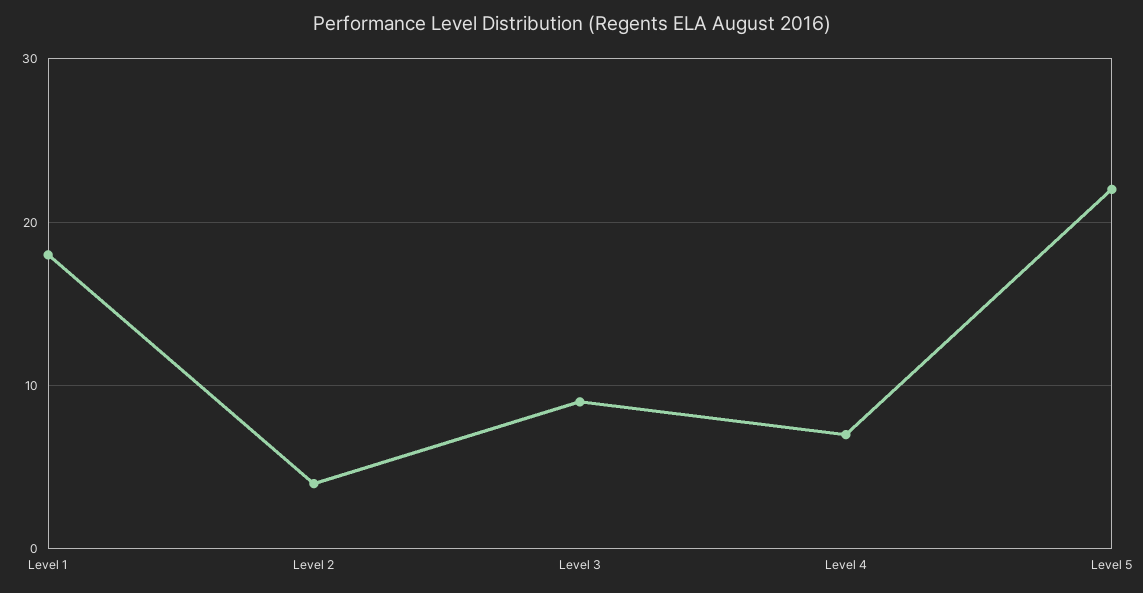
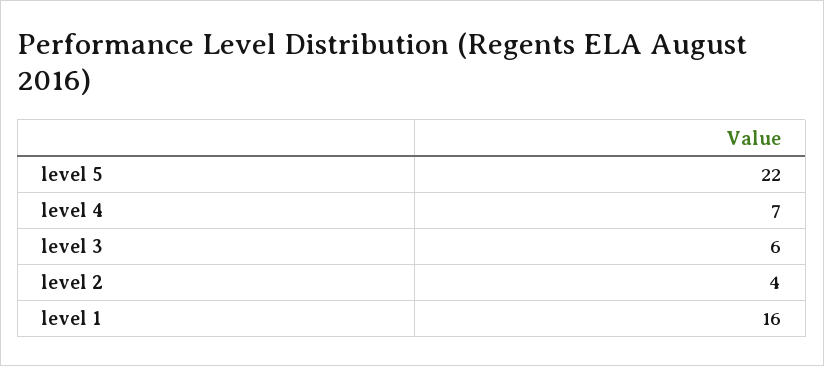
  {
-   "Level 1": 18,
+   "Level 1": 16,
    "Level 2": 4,
-   "Level 3": 9,
+   "Level 3": 6,
    "Level 4": 7,
    "Level 5": 22
  }

